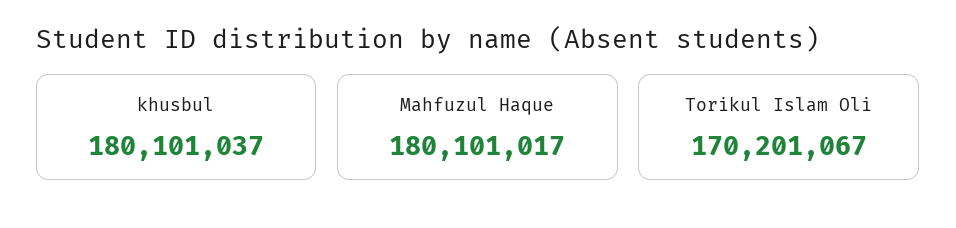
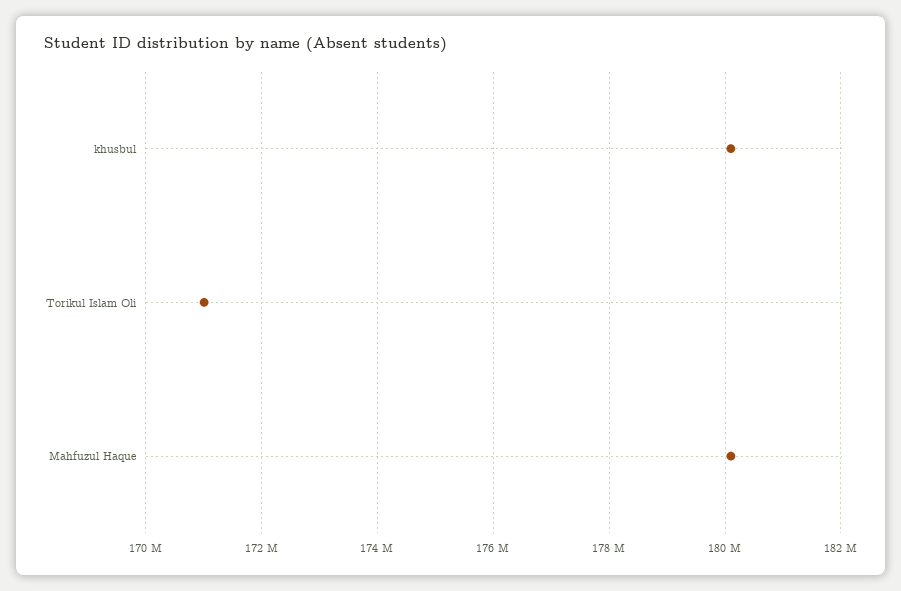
  {
    "khusbul": 180101037,
    "Mahfuzul Haque": 180101017,
-   "Torikul Islam Oli": 170201067
+   "Torikul Islam Oli": 171000000
  }

